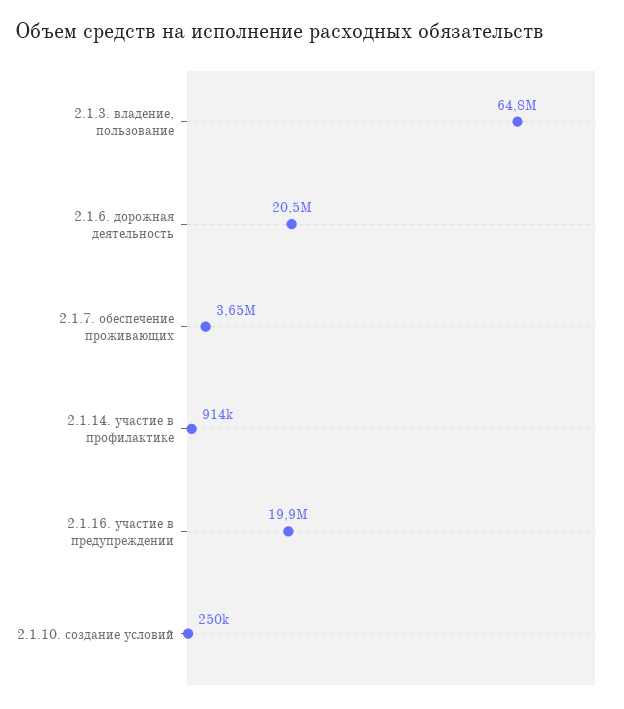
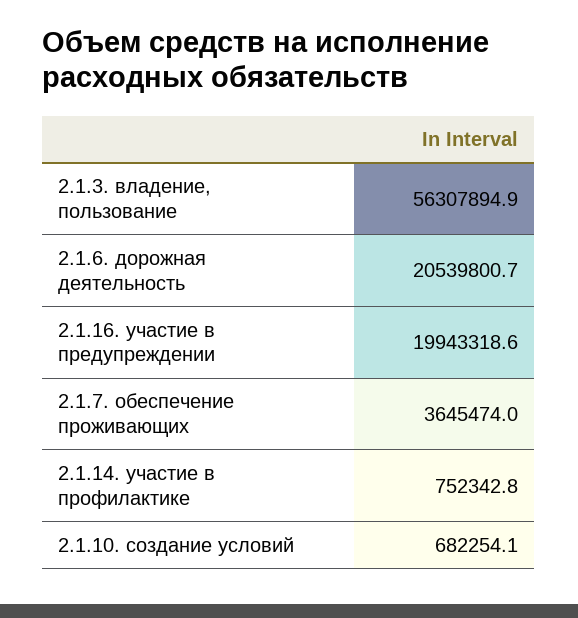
  {
-   "2.1.3. владение, пользование": 64800000,
+   "2.1.3. владение, пользование": 56307894.9,
    "2.1.6. дорожная деятельность": 20539800.7,
    "2.1.7. обеспечение проживающих": 3645474,
-   "2.1.14. участие в профилактике": 914000,
+   "2.1.14. участие в профилактике": 752342.8,
    "2.1.16. участие в предупреждении": 19943318.6,
-   "2.1.10. создание условий": 250000
+   "2.1.10. создание условий": 682254.1
  }

